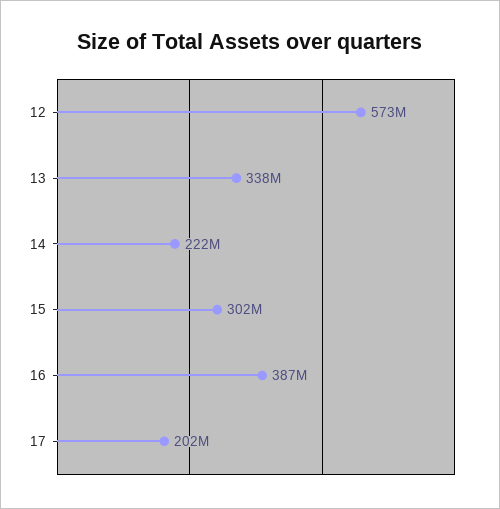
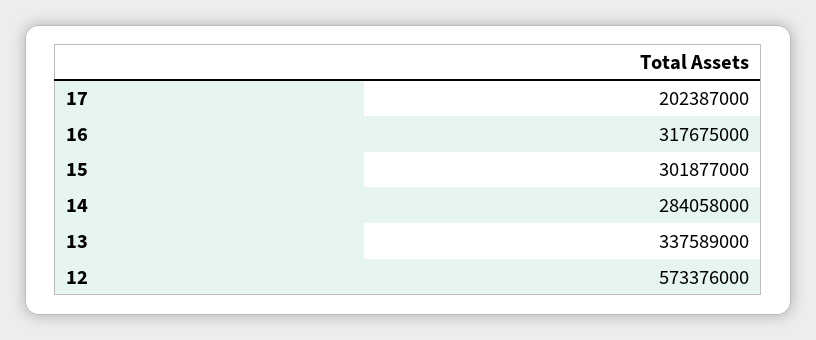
  {
    "12": 573376000,
    "13": 337589000,
-   "14": 222000000,
+   "14": 284058000,
    "15": 301877000,
-   "16": 387000000,
+   "16": 317675000,
    "17": 202387000
  }

